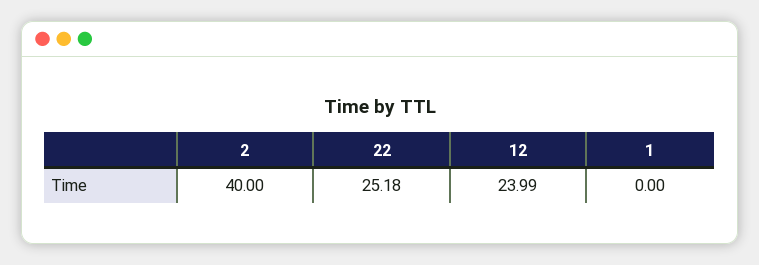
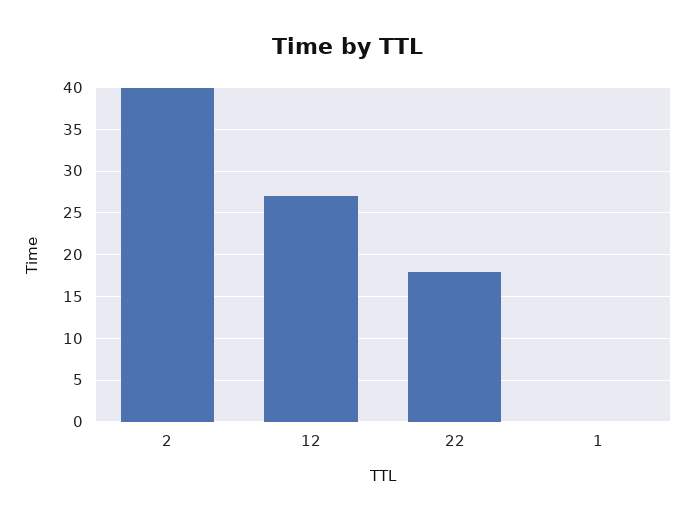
  {
    "2": 40,
-   "22": 25.18,
+   "22": 18,
-   "12": 23.99,
+   "12": 27,
    "1": 0
  }

